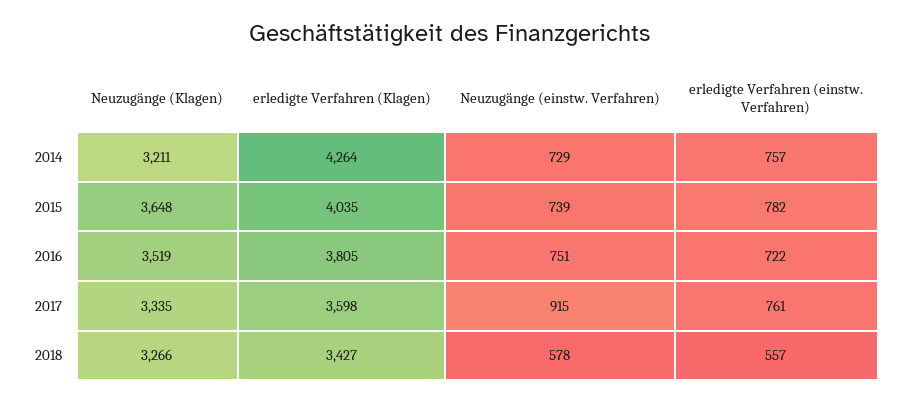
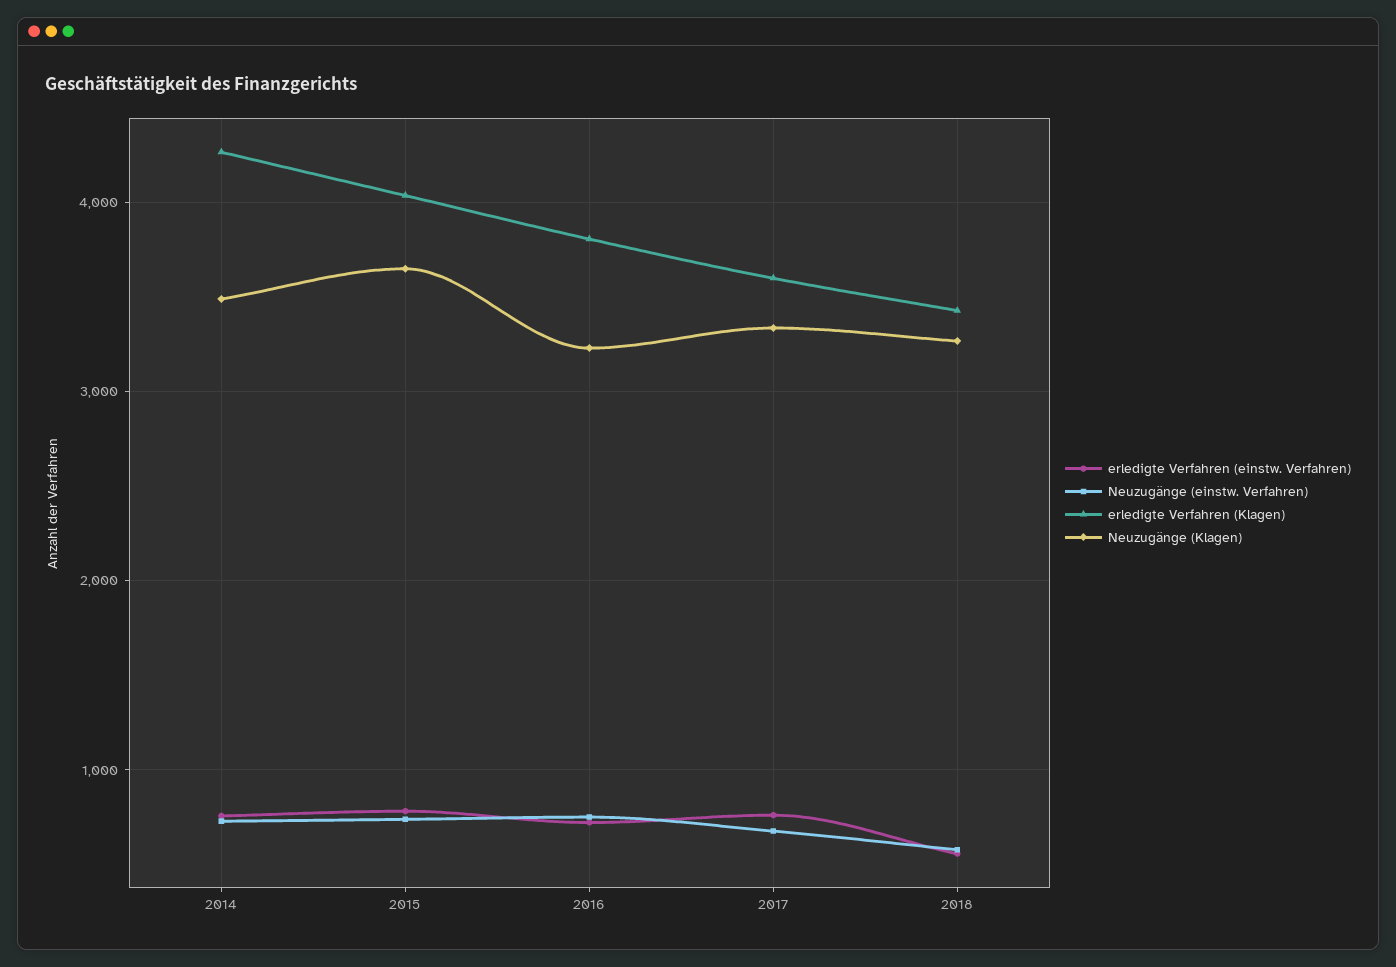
  {
    "Neuzugänge (Klagen)": {
-     "2014": 3211,
+     "2014": 3500,
      "2015": 3648,
-     "2016": 3519,
+     "2016": 3200,
      "2017": 3335,
      "2018": 3266
    },
    "erledigte Verfahren (Klagen)": {
      "2014": 4264,
      "2015": 4035,
      "2016": 3805,
      "2017": 3598,
      "2018": 3427
    },
    "Neuzugänge (einstw. Verfahren)": {
      "2014": 729,
      "2015": 739,
      "2016": 751,
-     "2017": 915,
+     "2017": 700,
      "2018": 578
    },
    "erledigte Verfahren (einstw. Verfahren)": {
      "2014": 757,
      "2015": 782,
      "2016": 722,
      "2017": 761,
      "2018": 557
    }
  }

